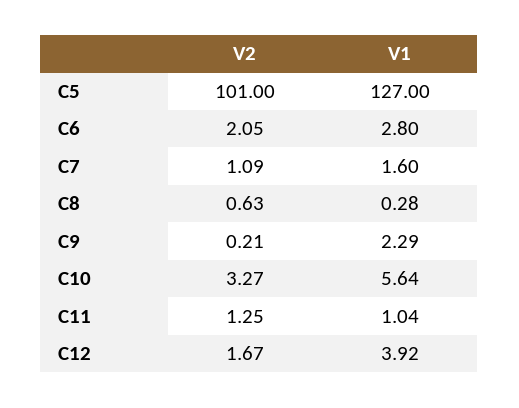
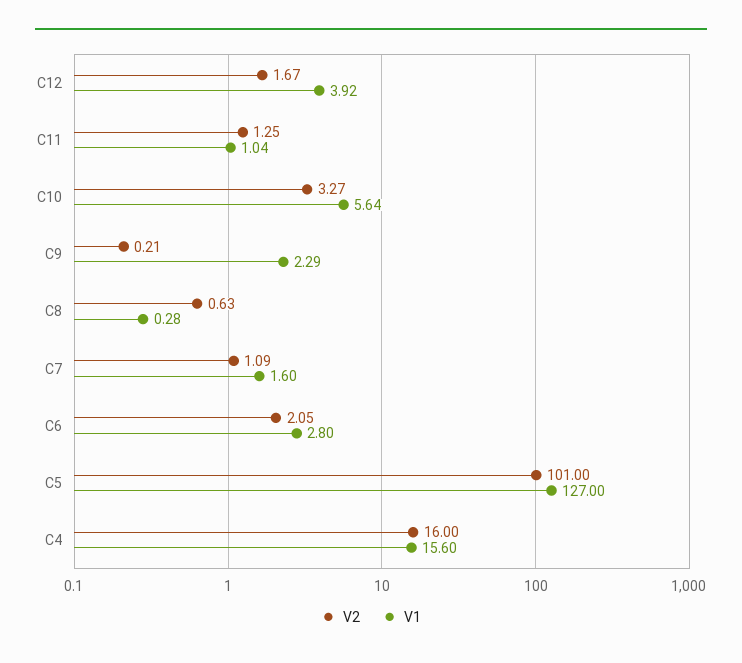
  {
    "V2": {
      "C5": 101,
      "C6": 2.05,
      "C7": 1.09,
      "C8": 0.63,
      "C9": 0.21,
      "C10": 3.27,
      "C11": 1.25,
-     "C12": 1.67
+     "C12": 1.67,
+     "C4": 16
    },
    "V1": {
      "C5": 127,
      "C6": 2.8,
      "C7": 1.6,
      "C8": 0.28,
      "C9": 2.29,
      "C10": 5.64,
      "C11": 1.04,
-     "C12": 3.92
+     "C12": 3.92,
+     "C4": 15.6
    }
  }

